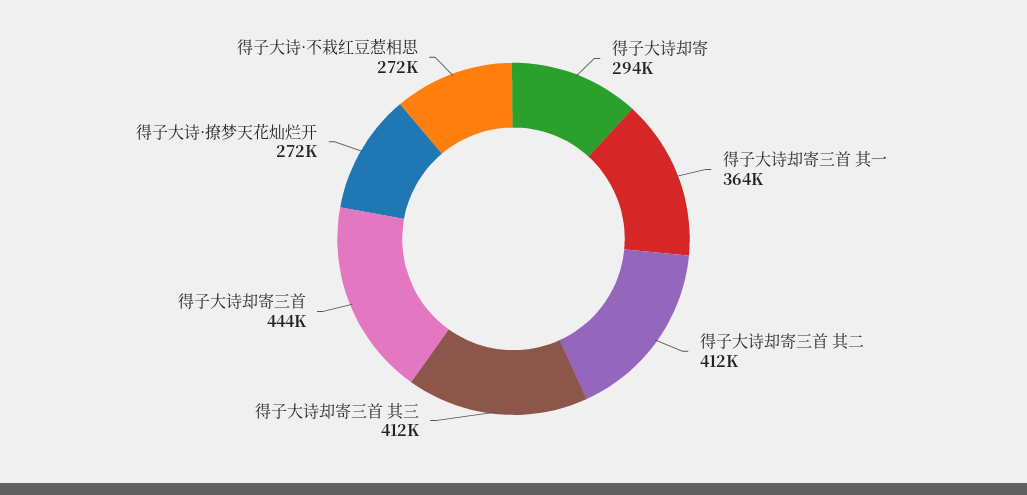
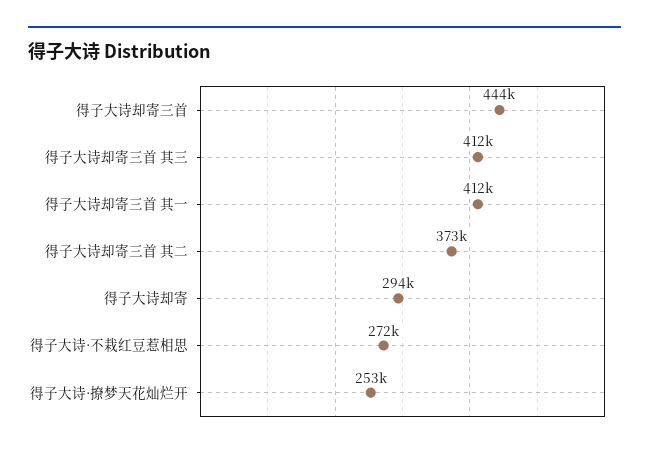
  {
    "得子大诗却寄": 294000,
-   "得子大诗却寄三首 其一": 364000,
+   "得子大诗却寄三首 其一": 412000,
-   "得子大诗却寄三首 其二": 412000,
+   "得子大诗却寄三首 其二": 373000,
    "得子大诗却寄三首 其三": 412000,
    "得子大诗却寄三首": 444000,
-   "得子大诗·撩梦天花灿烂开": 272000,
+   "得子大诗·撩梦天花灿烂开": 253000,
    "得子大诗·不栽红豆惹相思": 272000
  }

